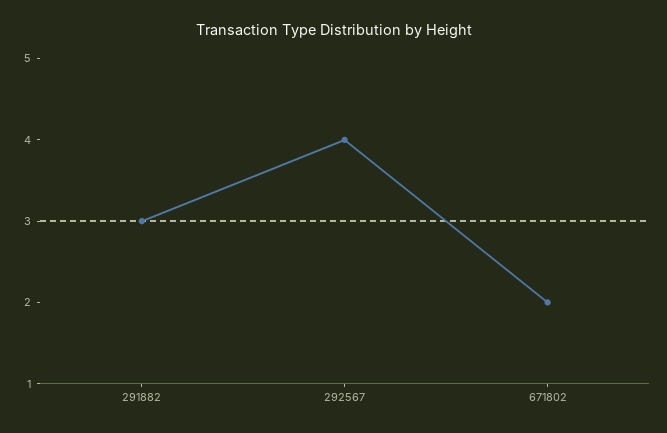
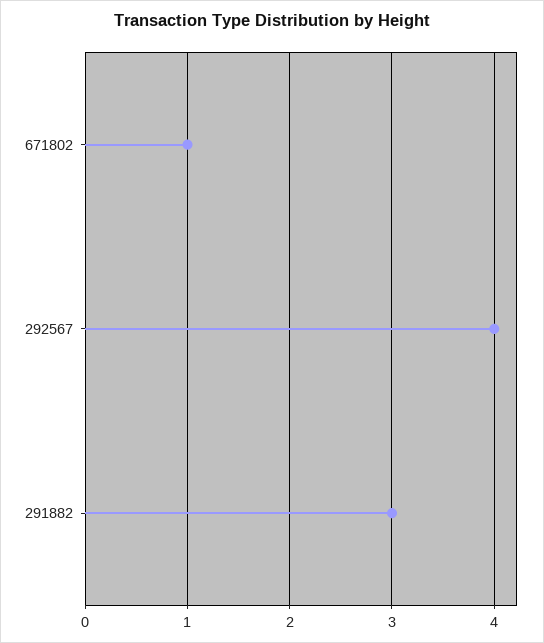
  {
    "291882": 3,
    "292567": 4,
-   "671802": 2
+   "671802": 1
  }

